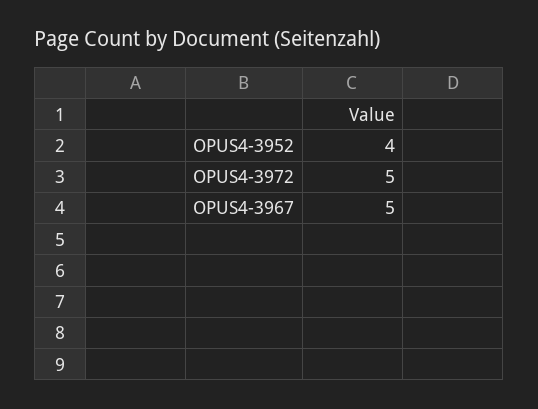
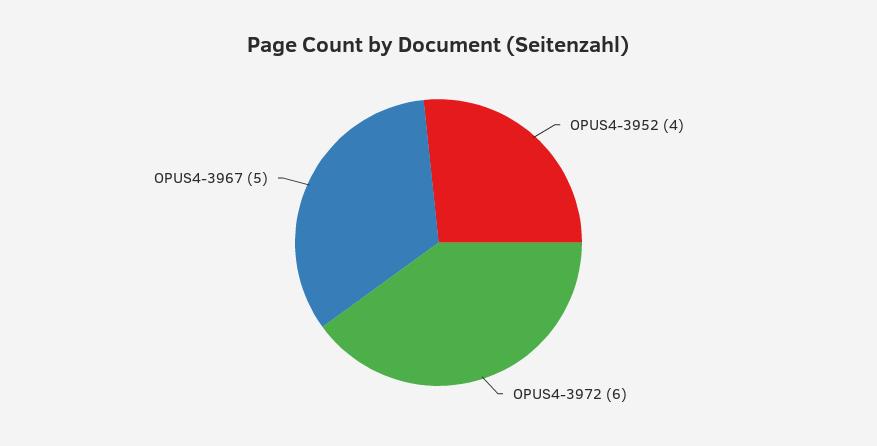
  {
    "OPUS4-3952": 4,
-   "OPUS4-3972": 5,
+   "OPUS4-3972": 6,
    "OPUS4-3967": 5
  }

